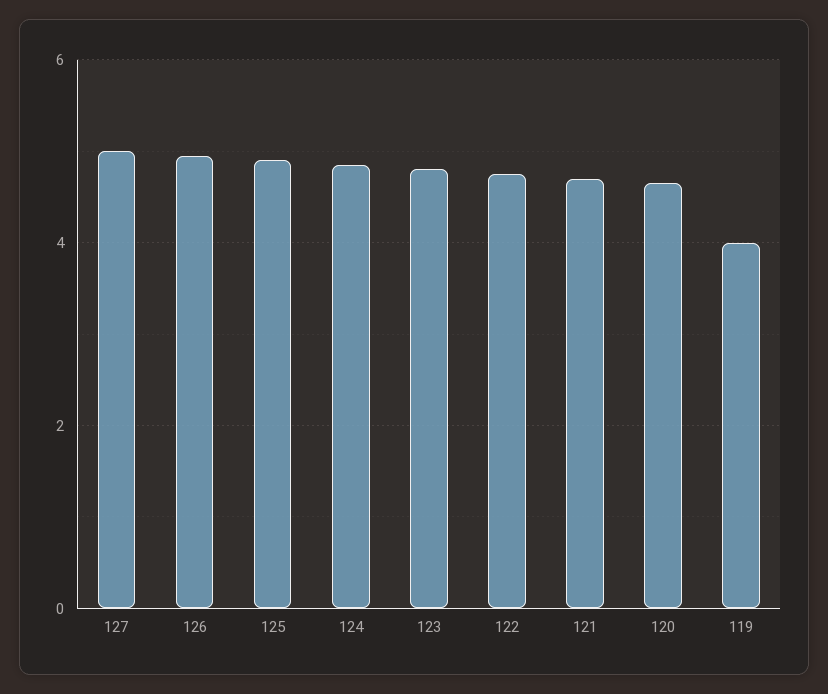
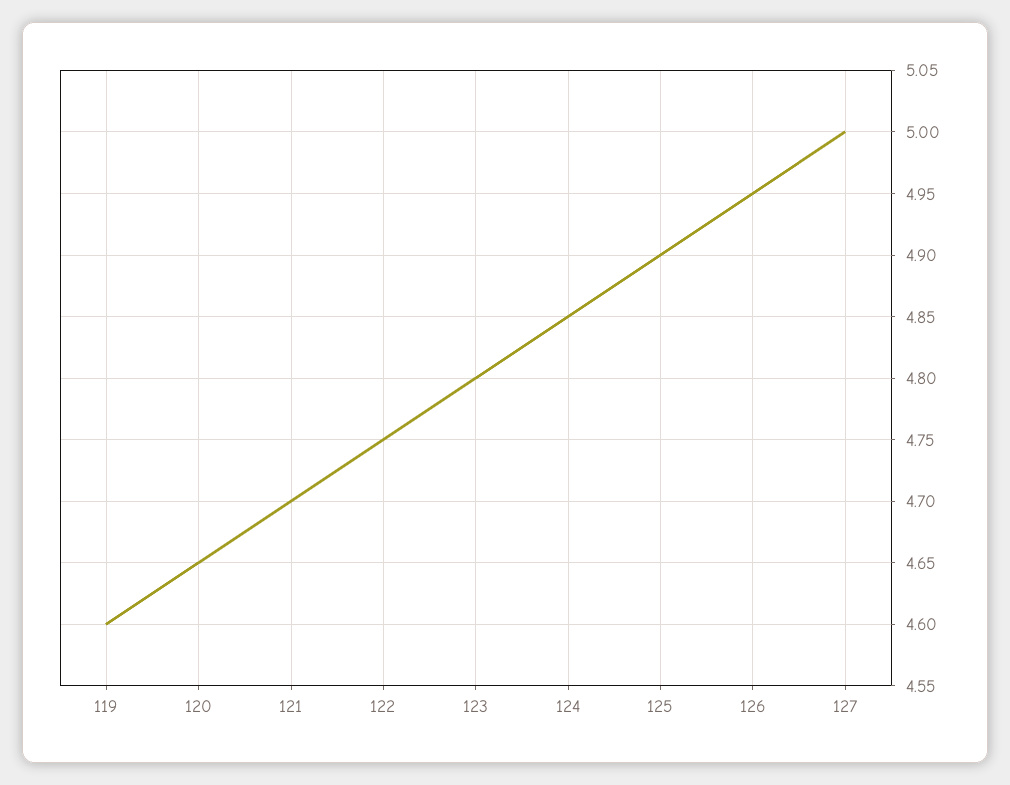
  {
    "127": 5,
    "126": 4.95,
    "125": 4.9,
    "124": 4.85,
    "123": 4.8,
    "122": 4.75,
    "121": 4.7,
    "120": 4.65,
-   "119": 4
+   "119": 4.6
  }

